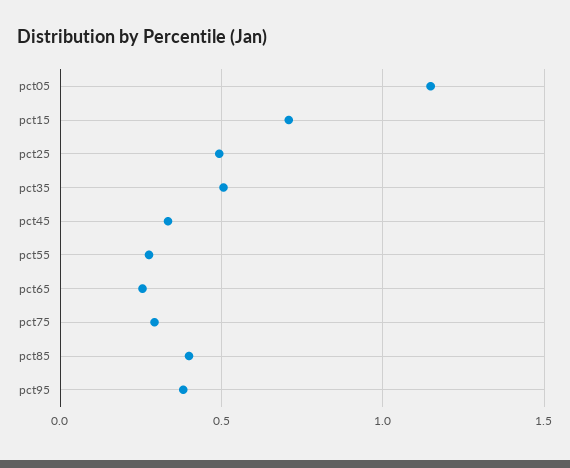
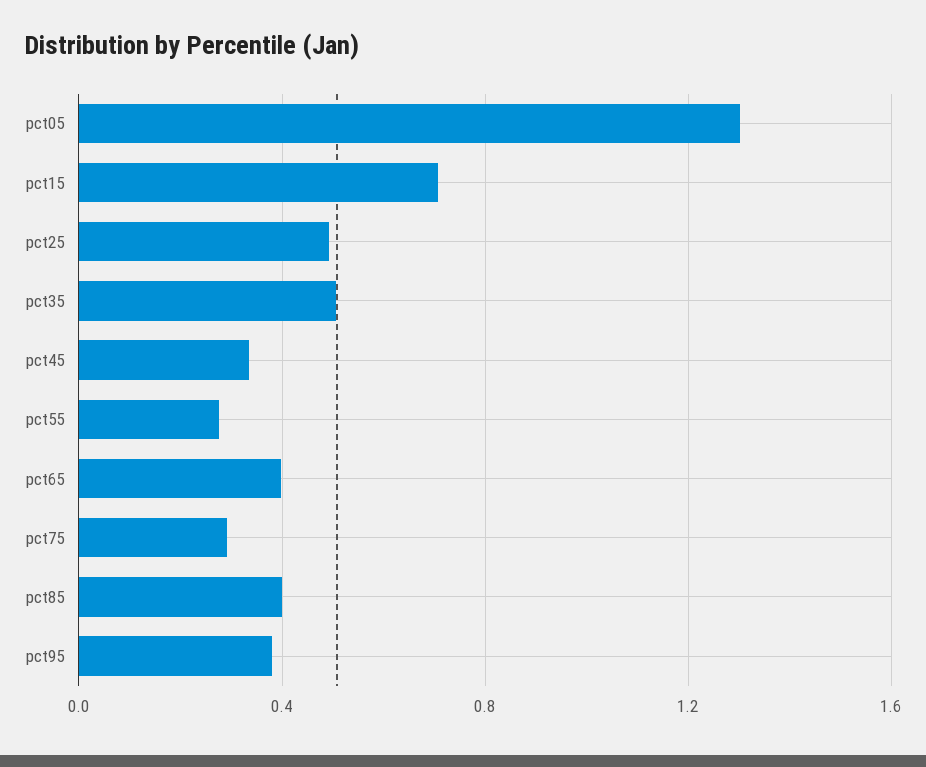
  {
-   "pct05": 1.15,
+   "pct05": 1.3,
    "pct15": 0.7,
    "pct25": 0.5,
    "pct35": 0.5,
    "pct45": 0.35,
    "pct55": 0.3,
-   "pct65": 0.25,
+   "pct65": 0.4,
    "pct75": 0.3,
    "pct85": 0.4,
    "pct95": 0.4
  }

